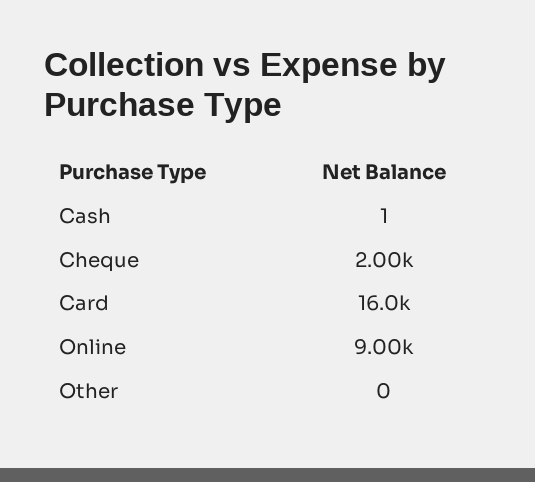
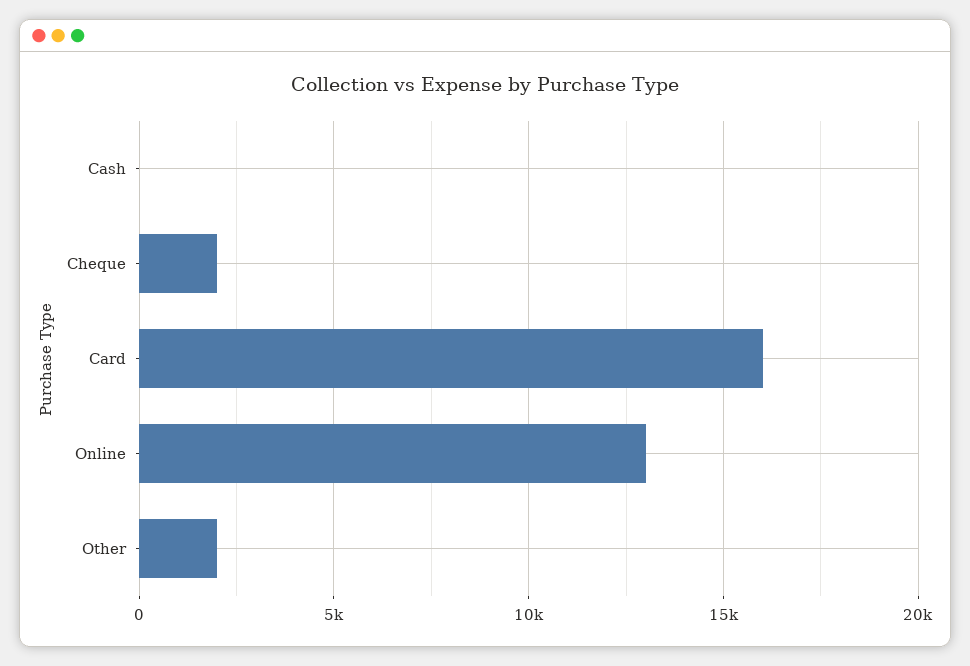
  {
    "Cash": 1,
    "Cheque": 2000,
    "Card": 16000,
-   "Online": 9000,
+   "Online": 13000,
-   "Other": 0
+   "Other": 2000
  }

